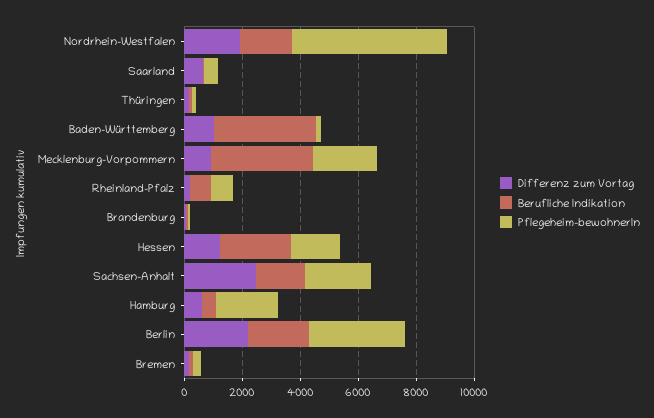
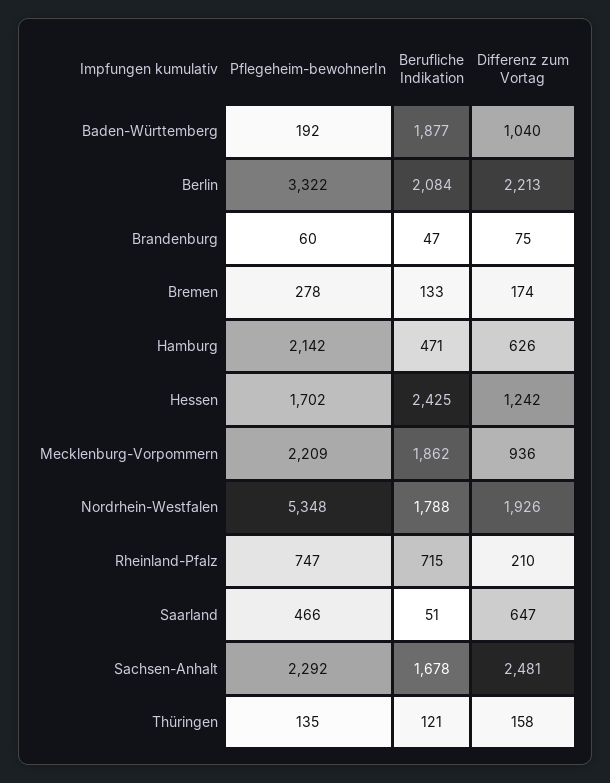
  {
    "Differenz zum Vortag": {
      "Nordrhein-Westfalen": 1926,
      "Saarland": 647,
      "Thüringen": 158,
      "Baden-Württemberg": 1040,
      "Mecklenburg-Vorpommern": 936,
      "Rheinland-Pfalz": 210,
      "Brandenburg": 75,
      "Hessen": 1242,
      "Sachsen-Anhalt": 2481,
      "Hamburg": 626,
      "Berlin": 2213,
      "Bremen": 174
    },
    "Berufliche Indikation": {
      "Nordrhein-Westfalen": 1788,
      "Saarland": 51,
      "Thüringen": 121,
-     "Baden-Württemberg": 3500,
+     "Baden-Württemberg": 1877,
-     "Mecklenburg-Vorpommern": 3500,
+     "Mecklenburg-Vorpommern": 1862,
      "Rheinland-Pfalz": 715,
      "Brandenburg": 47,
      "Hessen": 2425,
      "Sachsen-Anhalt": 1678,
      "Hamburg": 471,
      "Berlin": 2084,
      "Bremen": 133
    },
    "Pflegeheim-bewohnerIn": {
      "Nordrhein-Westfalen": 5348,
      "Saarland": 466,
      "Thüringen": 135,
      "Baden-Württemberg": 192,
      "Mecklenburg-Vorpommern": 2209,
      "Rheinland-Pfalz": 747,
      "Brandenburg": 60,
      "Hessen": 1702,
      "Sachsen-Anhalt": 2292,
      "Hamburg": 2142,
      "Berlin": 3322,
      "Bremen": 278
    }
  }

